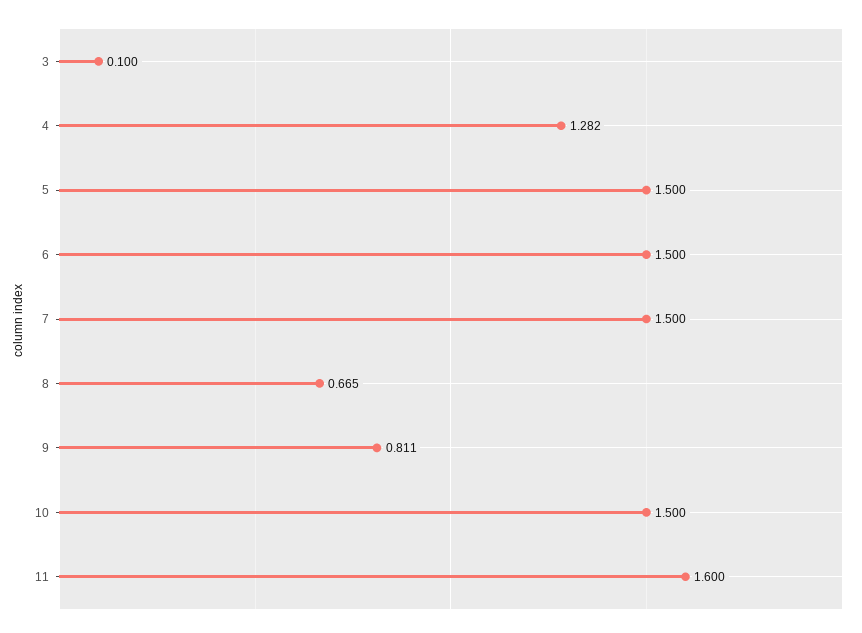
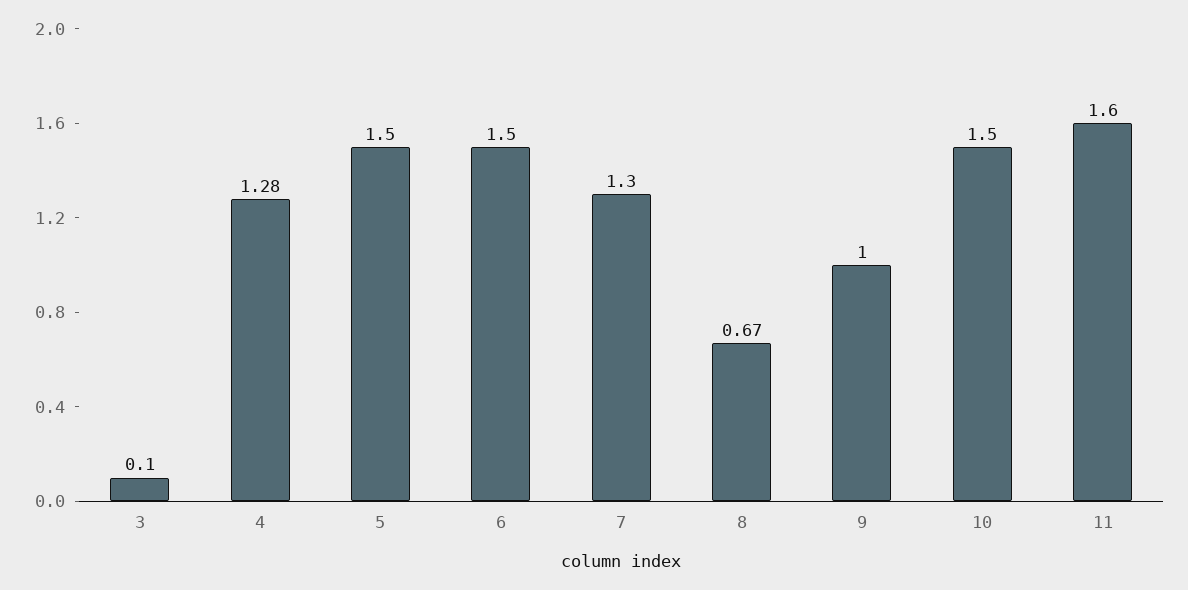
  {
    "3": 0.1,
    "4": 1.282,
    "5": 1.5,
    "6": 1.5,
-   "7": 1.5,
+   "7": 1.3,
    "8": 0.665,
-   "9": 0.811,
+   "9": 1,
    "10": 1.5,
    "11": 1.6
  }

